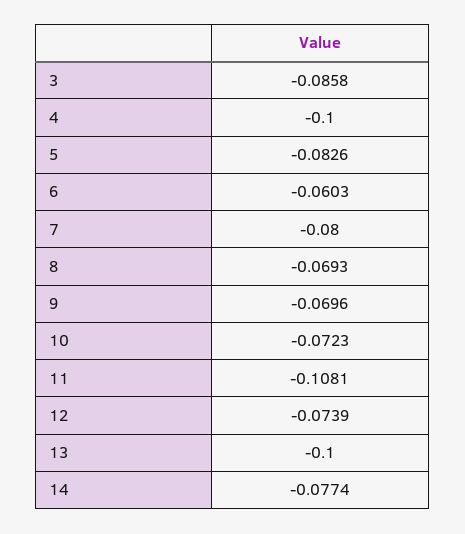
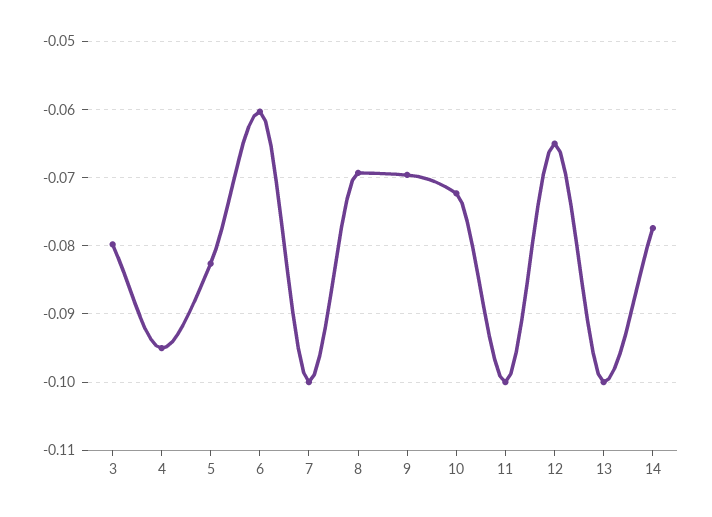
  {
-   "3": -0.0858,
+   "3": -0.08,
-   "4": -0.1,
+   "4": -0.095,
    "5": -0.0826,
    "6": -0.0603,
-   "7": -0.08,
+   "7": -0.1,
    "8": -0.0693,
    "9": -0.0696,
    "10": -0.0723,
-   "11": -0.1081,
+   "11": -0.1,
-   "12": -0.0739,
+   "12": -0.065,
    "13": -0.1,
    "14": -0.0774
  }

